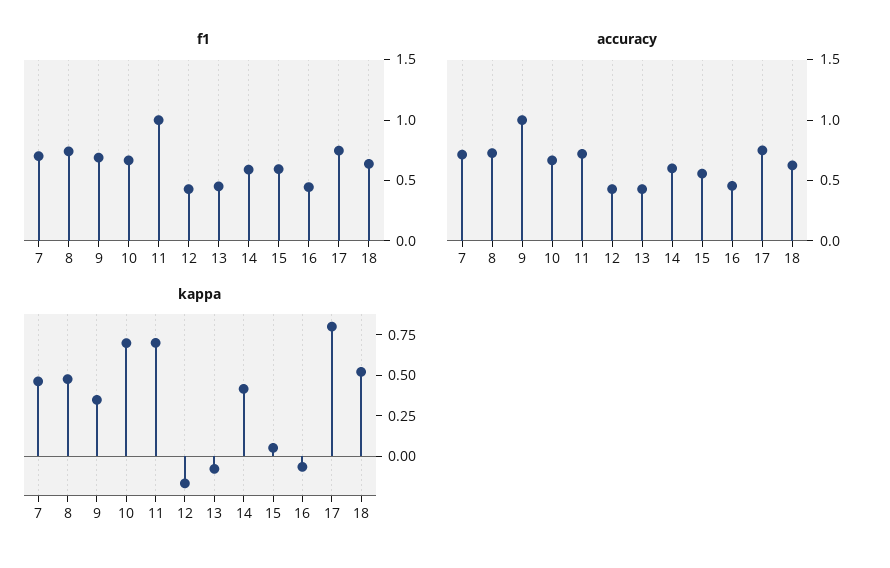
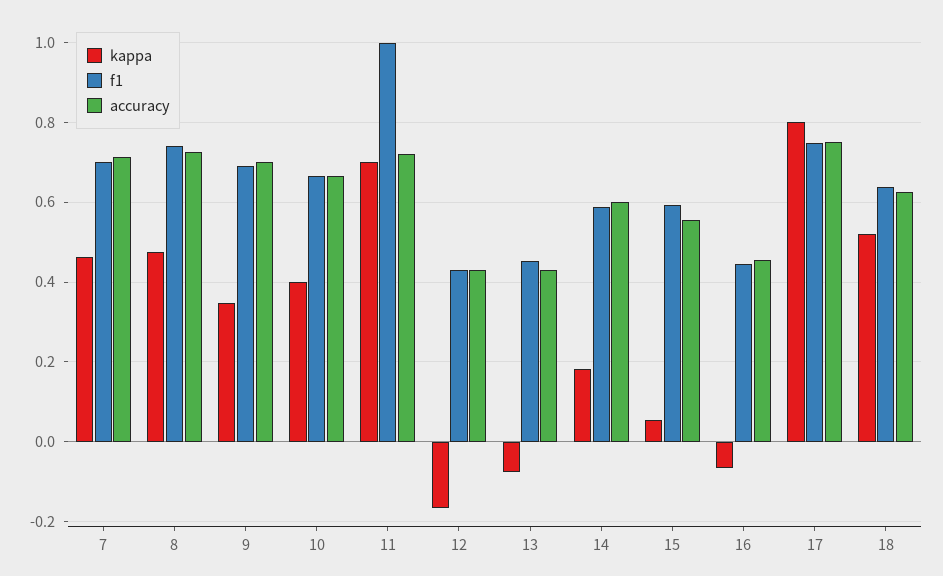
  {
    "f1": {
      "7": 0.7,
      "8": 0.74,
      "9": 0.7,
      "10": 0.66,
      "11": 1,
      "12": 0.42,
      "13": 0.46,
      "14": 0.58,
      "15": 0.6,
      "16": 0.44,
      "17": 0.74,
      "18": 0.64
    },
    "accuracy": {
      "7": 0.72,
      "8": 0.72,
-     "9": 1,
+     "9": 0.7,
      "10": 0.66,
      "11": 0.72,
      "12": 0.42,
      "13": 0.42,
      "14": 0.6,
      "15": 0.56,
      "16": 0.46,
      "17": 0.76,
      "18": 0.62
    },
    "kappa": {
      "7": 0.46,
      "8": 0.48,
      "9": 0.34,
-     "10": 0.7,
+     "10": 0.4,
      "11": 0.7,
      "12": -0.16,
      "13": -0.08,
-     "14": 0.4,
+     "14": 0.18,
      "15": 0.06,
      "16": -0.06,
      "17": 0.8,
      "18": 0.52
    }
  }

